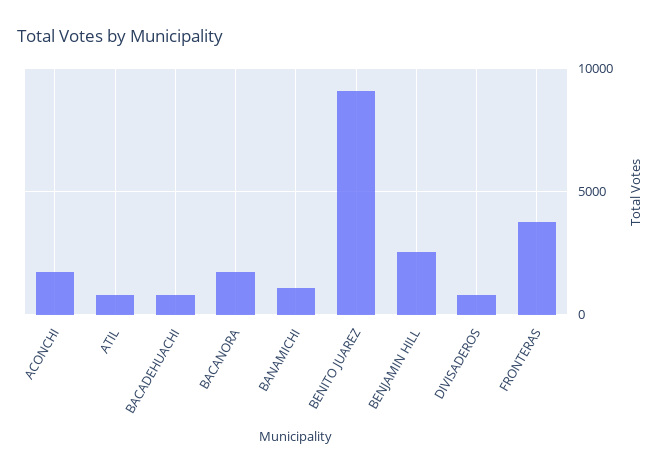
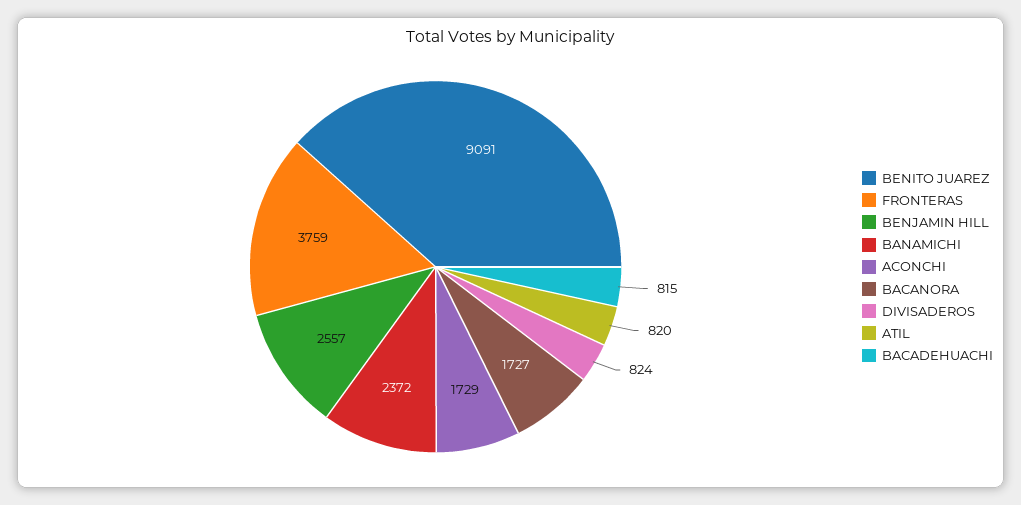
  {
    "ACONCHI": 1729,
    "ATIL": 820,
    "BACADEHUACHI": 815,
    "BACANORA": 1727,
-   "BANAMICHI": 1000,
+   "BANAMICHI": 2372,
    "BENITO JUAREZ": 9091,
    "BENJAMIN HILL": 2557,
    "DIVISADEROS": 824,
    "FRONTERAS": 3759
  }

